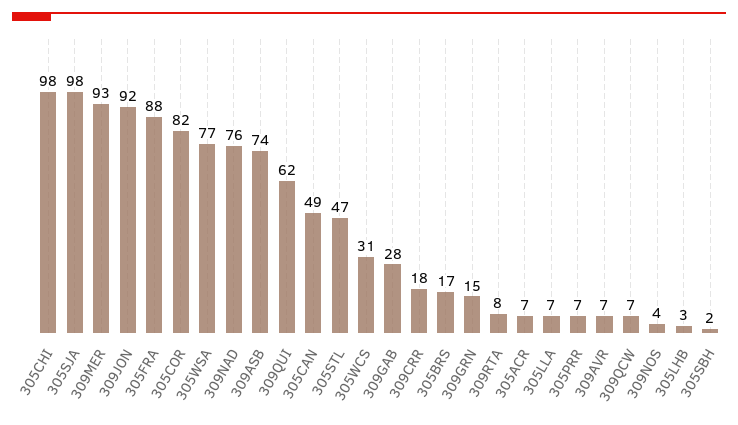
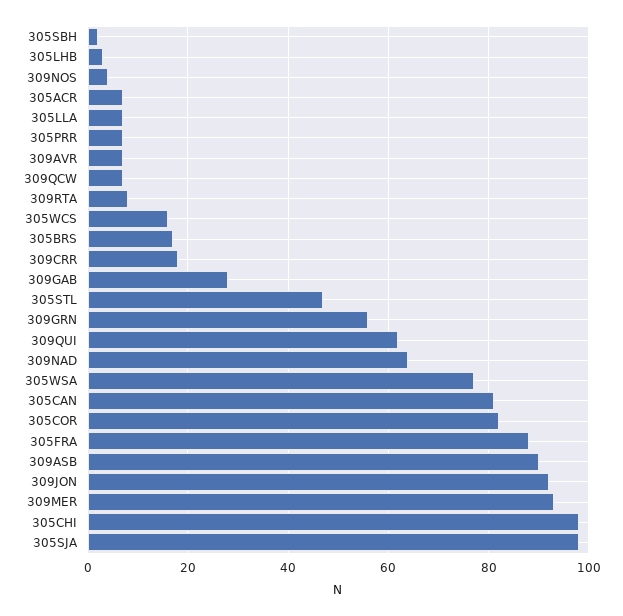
  {
    "305CHI": 98,
    "305SJA": 98,
    "309MER": 93,
    "309JON": 92,
    "305FRA": 88,
    "305COR": 82,
    "305WSA": 77,
-   "309NAD": 76,
+   "309NAD": 65,
-   "309ASB": 74,
+   "309ASB": 90,
    "309QUI": 62,
-   "305CAN": 49,
+   "305CAN": 80,
    "305STL": 47,
-   "305WCS": 31,
+   "305WCS": 15,
    "309GAB": 28,
    "309CRR": 18,
    "305BRS": 17,
-   "309GRN": 15,
+   "309GRN": 55,
    "309RTA": 8,
    "305ACR": 7,
    "305LLA": 7,
    "305PRR": 7,
    "309AVR": 7,
    "309QCW": 7,
    "309NOS": 4,
    "305LHB": 3,
    "305SBH": 2
  }

